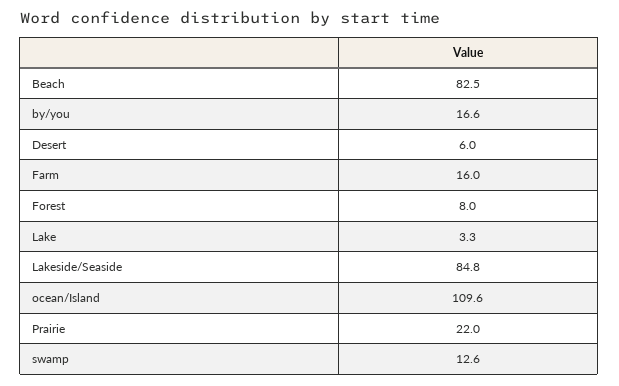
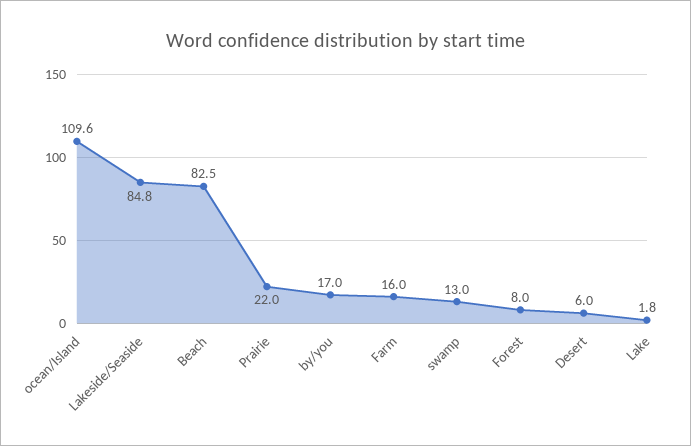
  {
    "Beach": 82.5,
-   "by/you": 16.6,
+   "by/you": 17,
    "Desert": 6,
    "Farm": 16,
    "Forest": 8,
-   "Lake": 3.3,
+   "Lake": 1.8,
    "Lakeside/Seaside": 84.8,
    "ocean/Island": 109.6,
    "Prairie": 22,
-   "swamp": 12.6
+   "swamp": 13
  }

